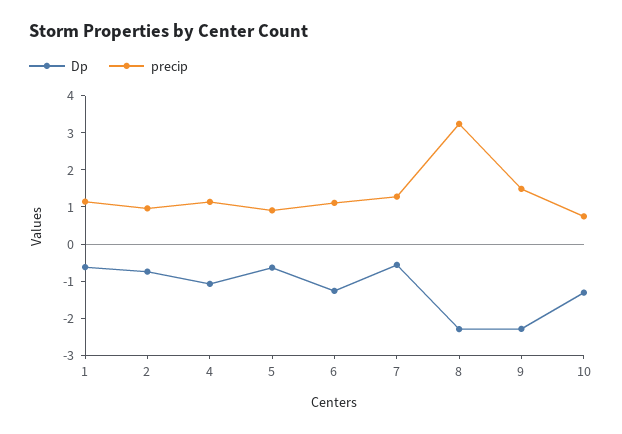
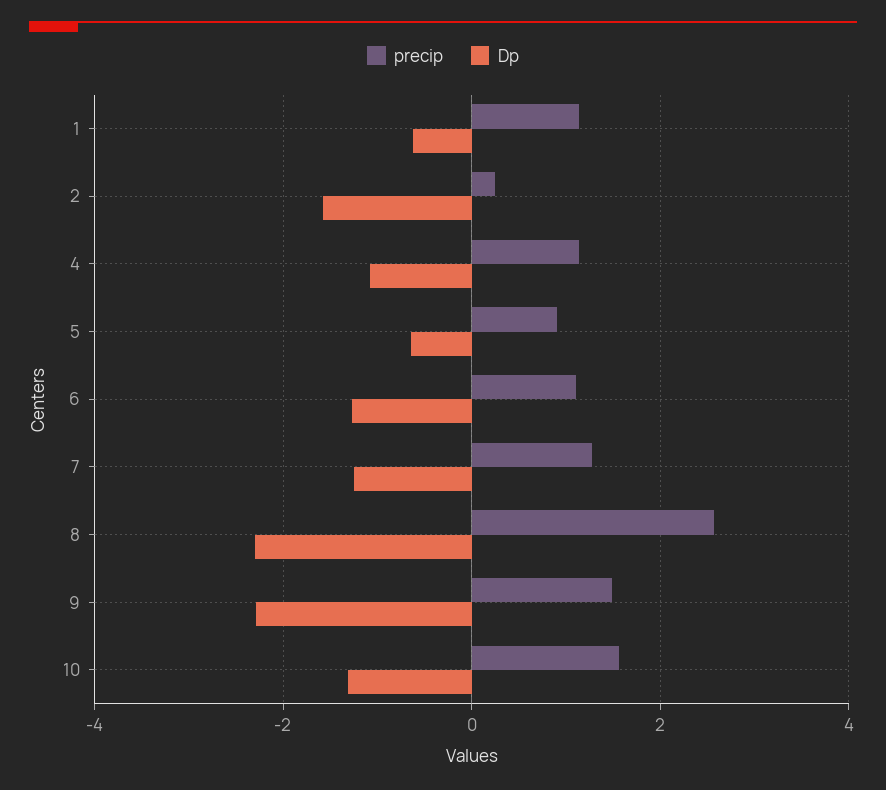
  {
    "Dp": {
      "1": -0.6,
-     "2": -0.75,
+     "2": -1.6,
      "4": -1,
      "5": -0.6,
      "6": -1.2,
-     "7": -0.5,
+     "7": -1.2,
      "8": -2.2,
      "9": -2.2,
      "10": -1.4
    },
    "precip": {
      "1": 1.2,
-     "2": 1,
+     "2": 0.2,
      "4": 1.2,
      "5": 1,
      "6": 1.2,
      "7": 1.2,
-     "8": 3.25,
+     "8": 2.6,
      "9": 1.4,
-     "10": 0.75
+     "10": 1.6
    }
  }

